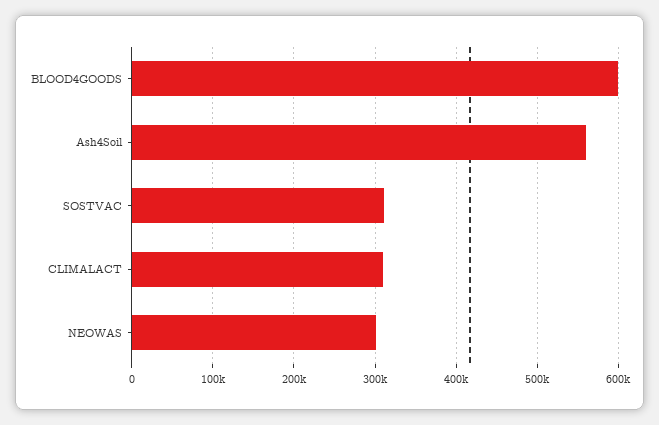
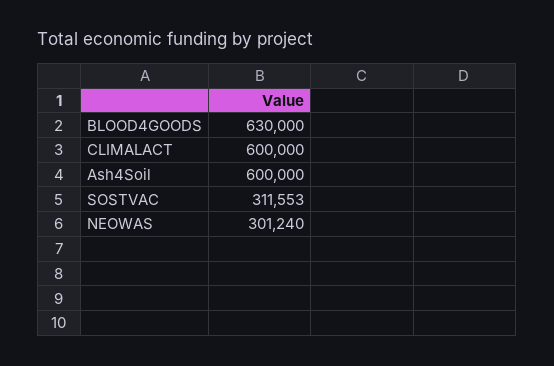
  {
-   "BLOOD4GOODS": 600000,
+   "BLOOD4GOODS": 630000,
-   "Ash4Soil": 560000,
+   "Ash4Soil": 600000,
    "SOSTVAC": 311553,
-   "CLIMALACT": 310000,
+   "CLIMALACT": 600000,
    "NEOWAS": 301240
  }

